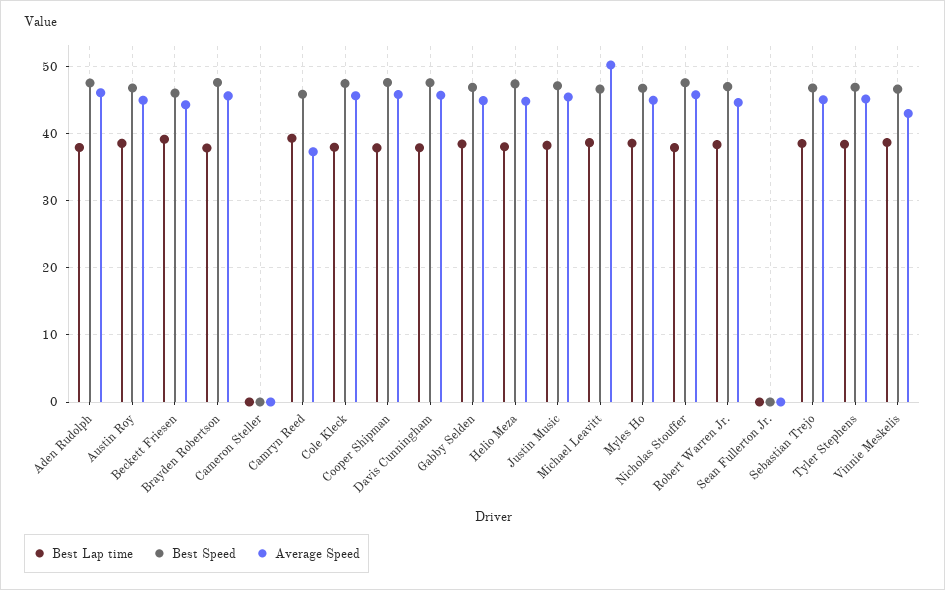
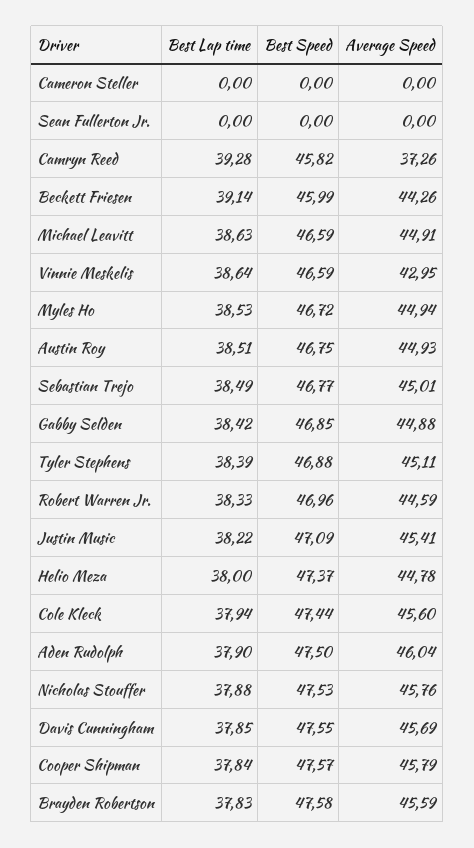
  {
    "Best Lap time": {
      "Aden Rudolph": 37.9,
      "Austin Roy": 38.51,
      "Beckett Friesen": 39.14,
      "Brayden Robertson": 37.83,
      "Cameron Steller": 0,
      "Camryn Reed": 39.28,
      "Cole Kleck": 37.94,
      "Cooper Shipman": 37.84,
      "Davis Cunningham": 37.85,
      "Gabby Selden": 38.42,
      "Helio Meza": 38,
      "Justin Music": 38.22,
      "Michael Leavitt": 38.63,
      "Myles Ho": 38.53,
      "Nicholas Stouffer": 37.88,
      "Robert Warren Jr.": 38.33,
      "Sean Fullerton Jr.": 0,
      "Sebastian Trejo": 38.49,
      "Tyler Stephens": 38.39,
      "Vinnie Meskelis": 38.64
    },
    "Best Speed": {
      "Aden Rudolph": 47.5,
      "Austin Roy": 46.75,
      "Beckett Friesen": 45.99,
      "Brayden Robertson": 47.58,
      "Cameron Steller": 0,
      "Camryn Reed": 45.82,
      "Cole Kleck": 47.44,
      "Cooper Shipman": 47.57,
      "Davis Cunningham": 47.55,
      "Gabby Selden": 46.85,
      "Helio Meza": 47.37,
      "Justin Music": 47.09,
      "Michael Leavitt": 46.59,
      "Myles Ho": 46.72,
      "Nicholas Stouffer": 47.53,
      "Robert Warren Jr.": 46.96,
      "Sean Fullerton Jr.": 0,
      "Sebastian Trejo": 46.77,
      "Tyler Stephens": 46.88,
      "Vinnie Meskelis": 46.59
    },
    "Average Speed": {
      "Aden Rudolph": 46.04,
      "Austin Roy": 44.93,
      "Beckett Friesen": 44.26,
      "Brayden Robertson": 45.59,
      "Cameron Steller": 0,
      "Camryn Reed": 37.26,
      "Cole Kleck": 45.6,
      "Cooper Shipman": 45.79,
      "Davis Cunningham": 45.69,
      "Gabby Selden": 44.88,
      "Helio Meza": 44.78,
      "Justin Music": 45.41,
-     "Michael Leavitt": 50,
+     "Michael Leavitt": 44.91,
      "Myles Ho": 44.94,
      "Nicholas Stouffer": 45.76,
      "Robert Warren Jr.": 44.59,
      "Sean Fullerton Jr.": 0,
      "Sebastian Trejo": 45.01,
      "Tyler Stephens": 45.11,
      "Vinnie Meskelis": 42.95
    }
  }

